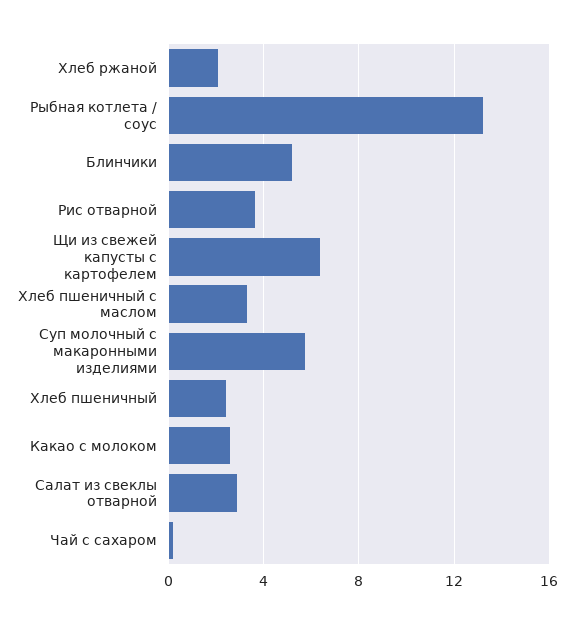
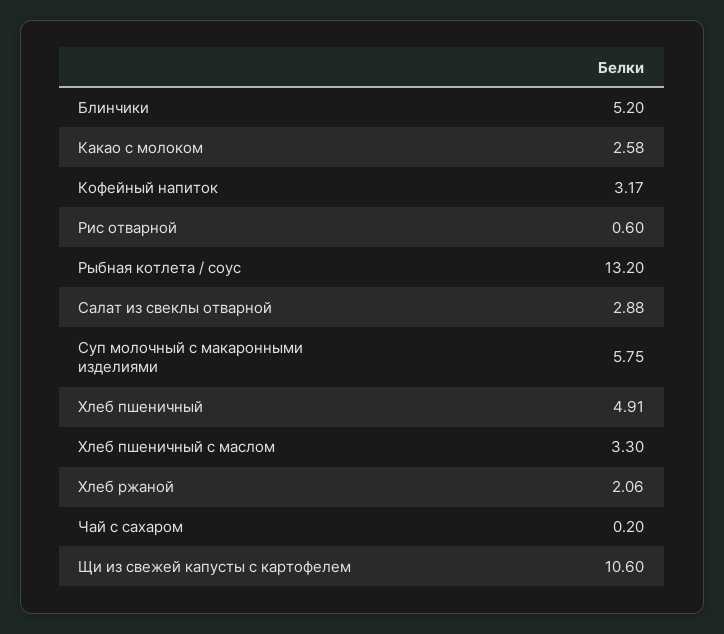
  {
    "Хлеб ржаной": 2.06,
    "Рыбная котлета / соус": 13.2,
    "Блинчики": 5.2,
-   "Рис отварной": 3.5,
+   "Рис отварной": 0.6,
-   "Щи из свежей капусты с картофелем": 6.5,
+   "Щи из свежей капусты с картофелем": 10.6,
    "Хлеб пшеничный с маслом": 3.3,
    "Суп молочный с макаронными изделиями": 5.75,
-   "Хлеб пшеничный": 2.5,
+   "Хлеб пшеничный": 4.91,
    "Какао с молоком": 2.58,
    "Салат из свеклы отварной": 2.88,
-   "Чай с сахаром": 0.2
+   "Чай с сахаром": 0.2,
+   "Кофейный напиток": 3.17
  }

